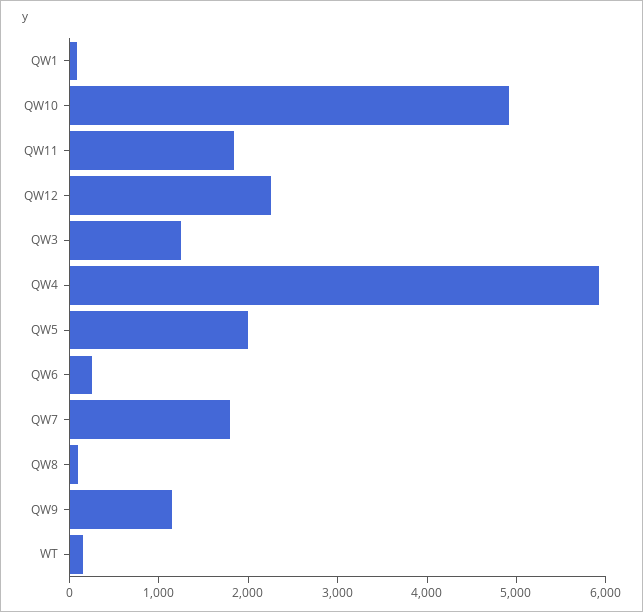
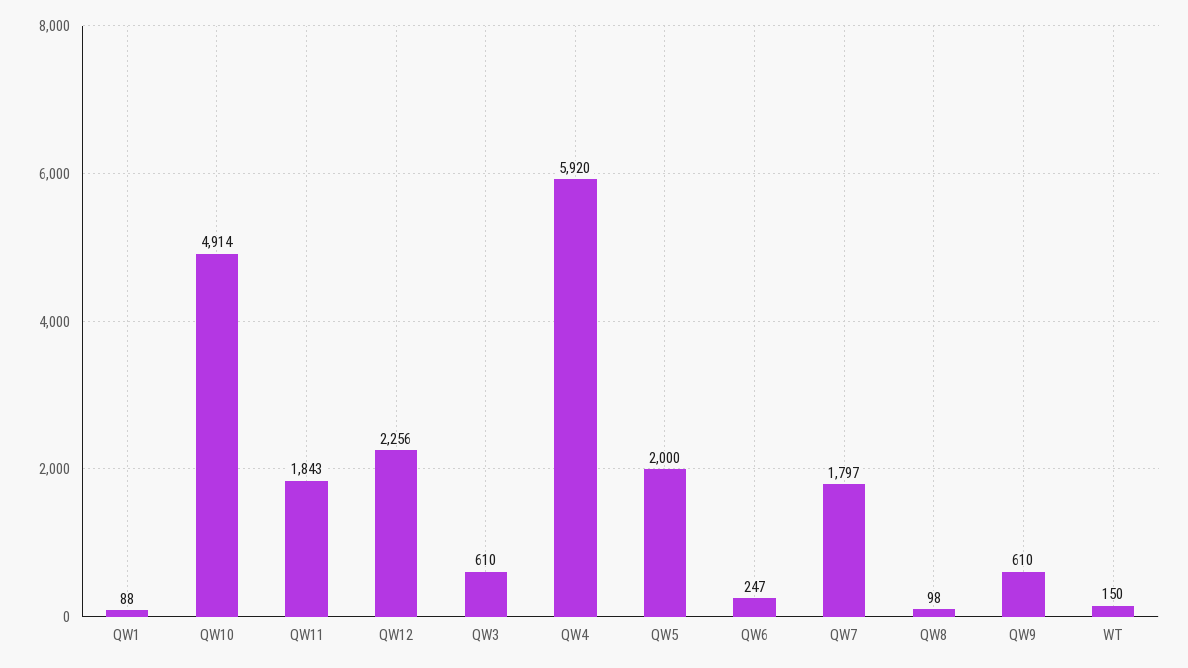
  {
    "QW1": 88,
    "QW10": 4914,
    "QW11": 1843,
    "QW12": 2256,
-   "QW3": 1200,
+   "QW3": 610,
    "QW4": 5920,
    "QW5": 2000,
    "QW6": 247,
    "QW7": 1797,
    "QW8": 98,
-   "QW9": 1200,
+   "QW9": 610,
    "WT": 150
  }

